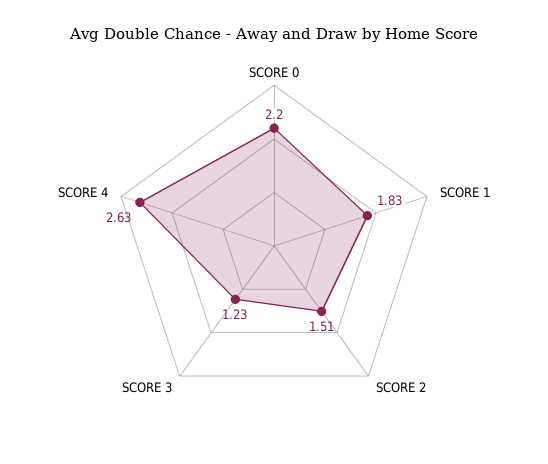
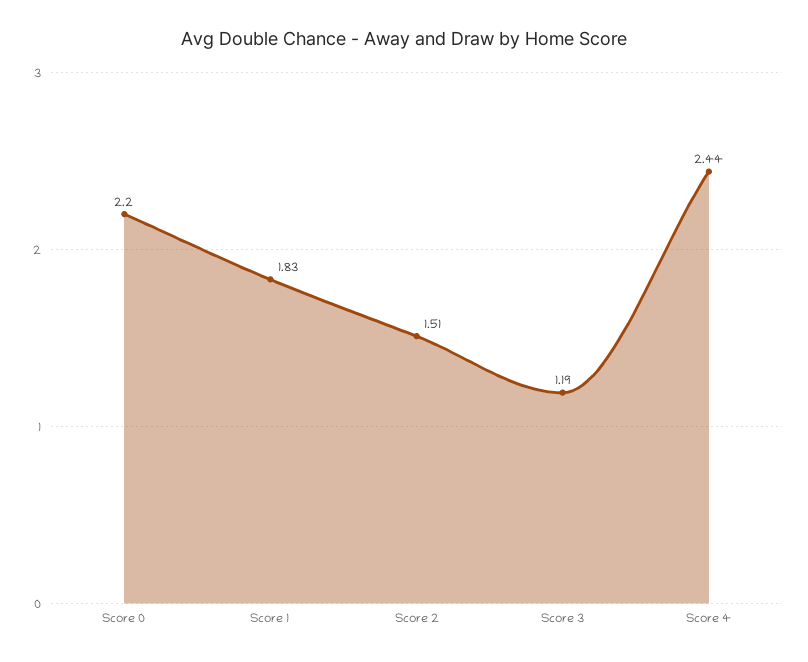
  {
    "SCORE 0": 2.2,
    "SCORE 1": 1.83,
    "SCORE 2": 1.51,
-   "SCORE 3": 1.23,
+   "SCORE 3": 1.19,
-   "SCORE 4": 2.63
+   "SCORE 4": 2.44
  }

